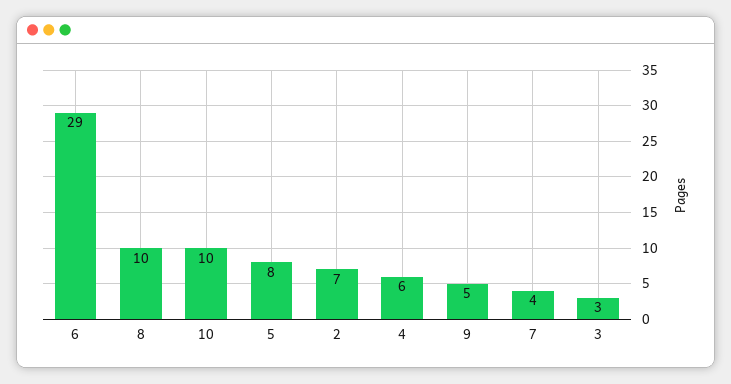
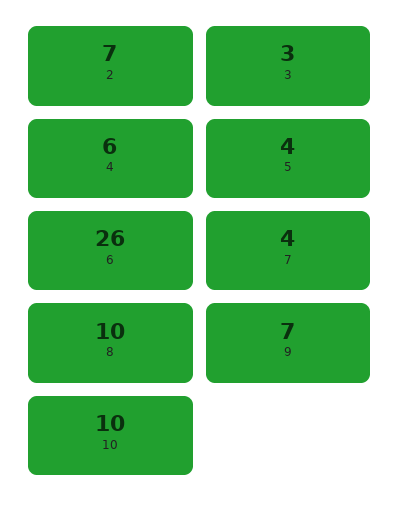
  {
-   "6": 29,
+   "6": 26,
    "8": 10,
    "10": 10,
-   "5": 8,
+   "5": 4,
    "2": 7,
    "4": 6,
-   "9": 5,
+   "9": 7,
    "7": 4,
    "3": 3
  }

